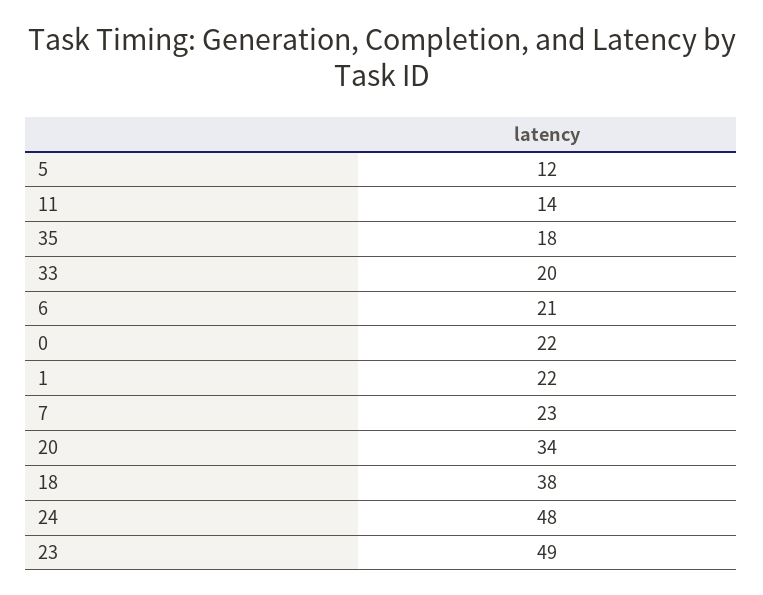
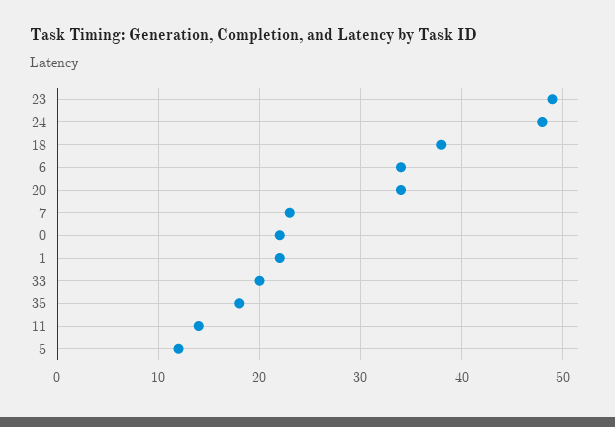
  {
    "5": 12,
    "11": 14,
    "35": 18,
    "33": 20,
-   "6": 21,
+   "6": 34,
    "0": 22,
    "1": 22,
    "7": 23,
    "20": 34,
    "18": 38,
    "24": 48,
    "23": 49
  }

